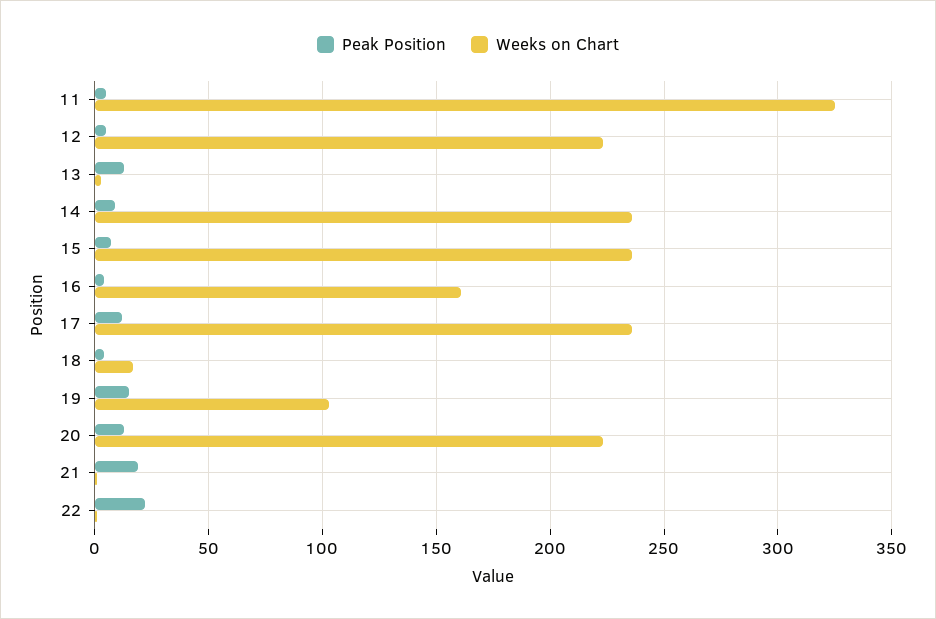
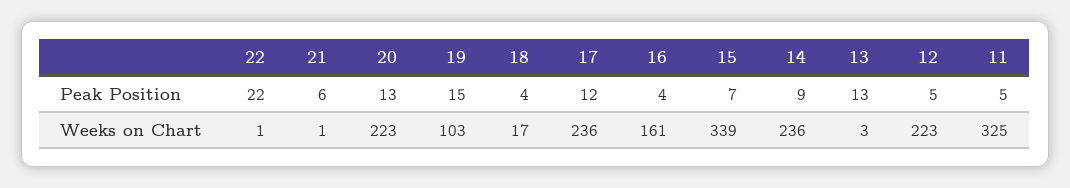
  {
    "Peak Position": {
      "11": 5,
      "12": 5,
      "13": 13,
      "14": 9,
      "15": 7,
      "16": 4,
      "17": 12,
      "18": 4,
      "19": 15,
      "20": 13,
-     "21": 20,
+     "21": 6,
      "22": 22
    },
    "Weeks on Chart": {
      "11": 325,
      "12": 223,
      "13": 3,
      "14": 236,
-     "15": 235,
+     "15": 339,
      "16": 161,
      "17": 236,
      "18": 17,
      "19": 103,
      "20": 223,
      "21": 1,
      "22": 1
    }
  }

